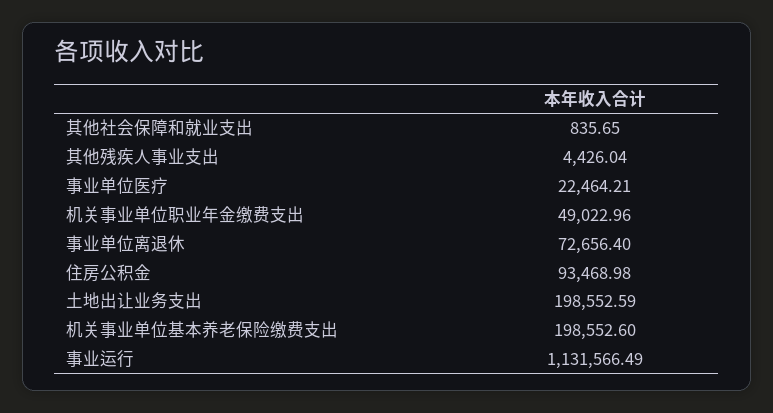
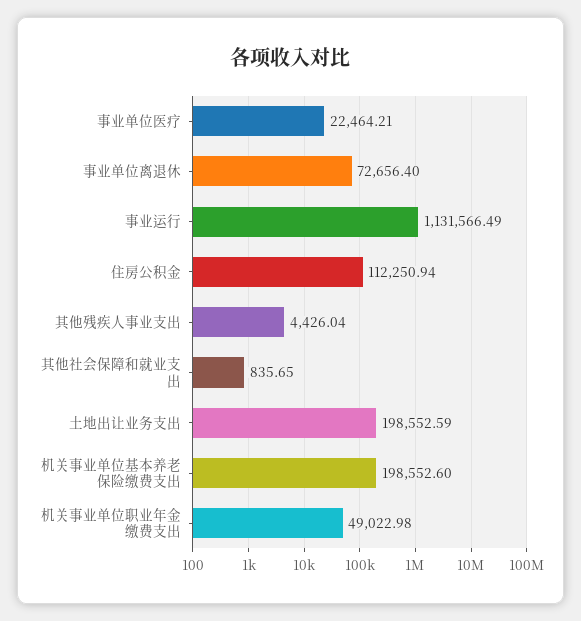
  {
    "其他社会保障和就业支出": 835.65,
    "其他残疾人事业支出": 4426.04,
    "事业单位医疗": 22464.21,
-   "机关事业单位职业年金缴费支出": 49022.96,
+   "机关事业单位职业年金缴费支出": 49022.98,
    "事业单位离退休": 72656.4,
-   "住房公积金": 93468.98,
+   "住房公积金": 112250.94,
    "土地出让业务支出": 198552.59,
    "机关事业单位基本养老保险缴费支出": 198552.6,
    "事业运行": 1131566.49
  }

